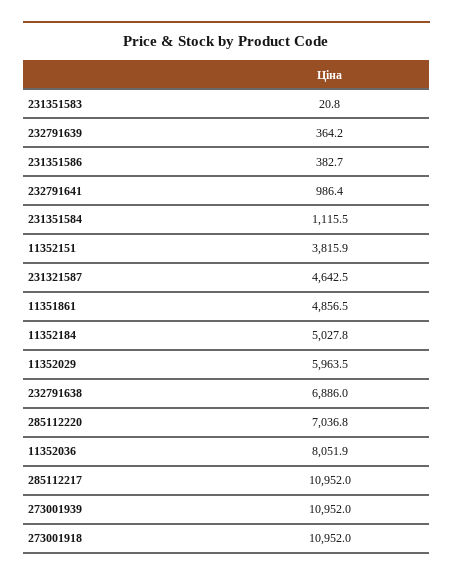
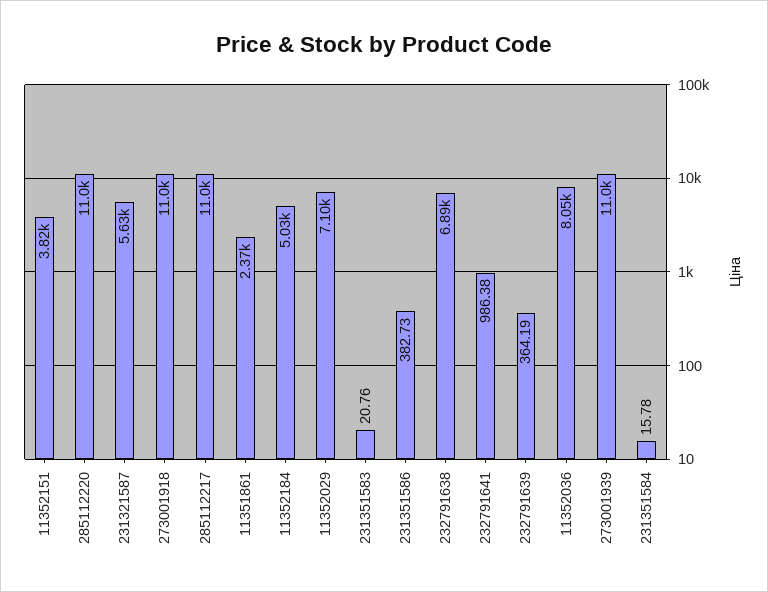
  {
    "231351583": 20.76,
    "232791639": 364.19,
    "231351586": 382.73,
    "232791641": 986.38,
-   "231351584": 1115.5,
+   "231351584": 15.78,
    "11352151": 3815.9,
-   "231321587": 4642.5,
+   "231321587": 5630,
-   "11351861": 4856.5,
+   "11351861": 2370,
    "11352184": 5027.8,
-   "11352029": 5963.5,
+   "11352029": 7100,
    "232791638": 6886,
-   "285112220": 7036.8,
+   "285112220": 11000,
    "11352036": 8051.9,
    "285112217": 10952,
    "273001939": 10952,
    "273001918": 10952
  }

